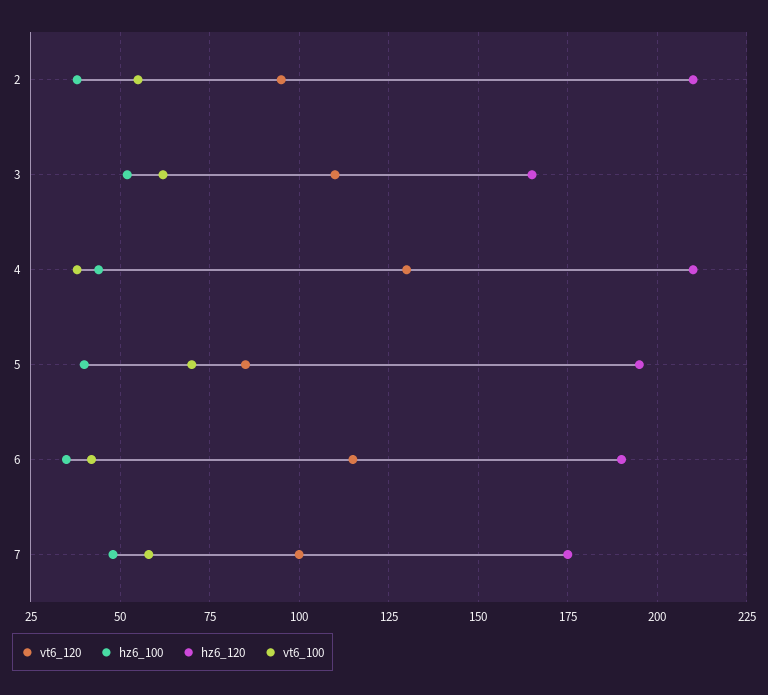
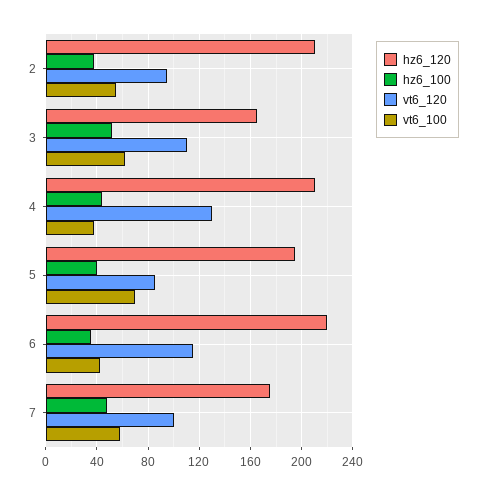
  {
    "vt6_120": {
      "2": 95,
      "3": 110,
      "4": 130,
      "5": 85,
      "6": 115,
      "7": 100
    },
    "hz6_100": {
      "2": 40,
      "3": 50,
      "4": 45,
      "5": 40,
      "6": 35,
      "7": 50
    },
    "hz6_120": {
      "2": 210,
      "3": 165,
      "4": 210,
      "5": 195,
-     "6": 190,
+     "6": 220,
      "7": 175
    },
    "vt6_100": {
      "2": 55,
      "3": 60,
      "4": 40,
      "5": 70,
      "6": 40,
      "7": 60
    }
  }

